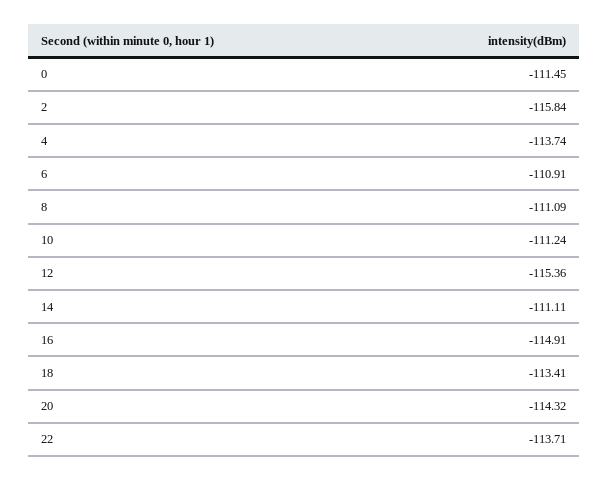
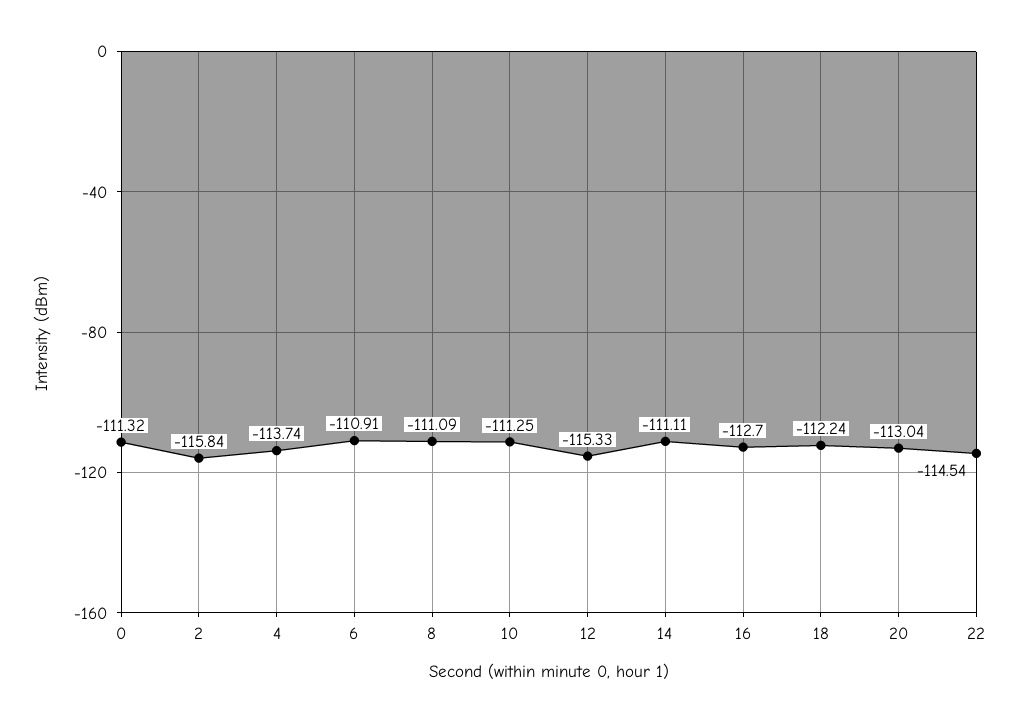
  {
-   "0": -111.45,
+   "0": -111.32,
    "2": -115.84,
    "4": -113.74,
    "6": -110.91,
    "8": -111.09,
-   "10": -111.24,
+   "10": -111.25,
-   "12": -115.36,
+   "12": -115.33,
    "14": -111.11,
-   "16": -114.91,
+   "16": -112.7,
-   "18": -113.41,
+   "18": -112.24,
-   "20": -114.32,
+   "20": -113.04,
-   "22": -113.71
+   "22": -114.54
  }

